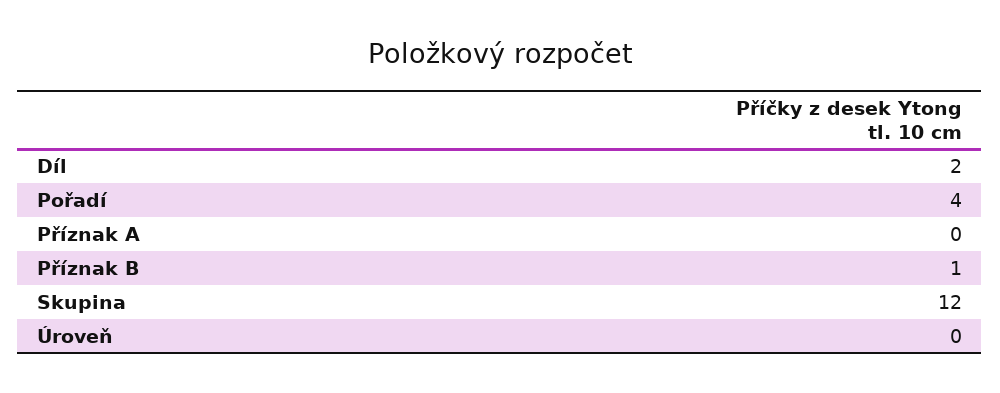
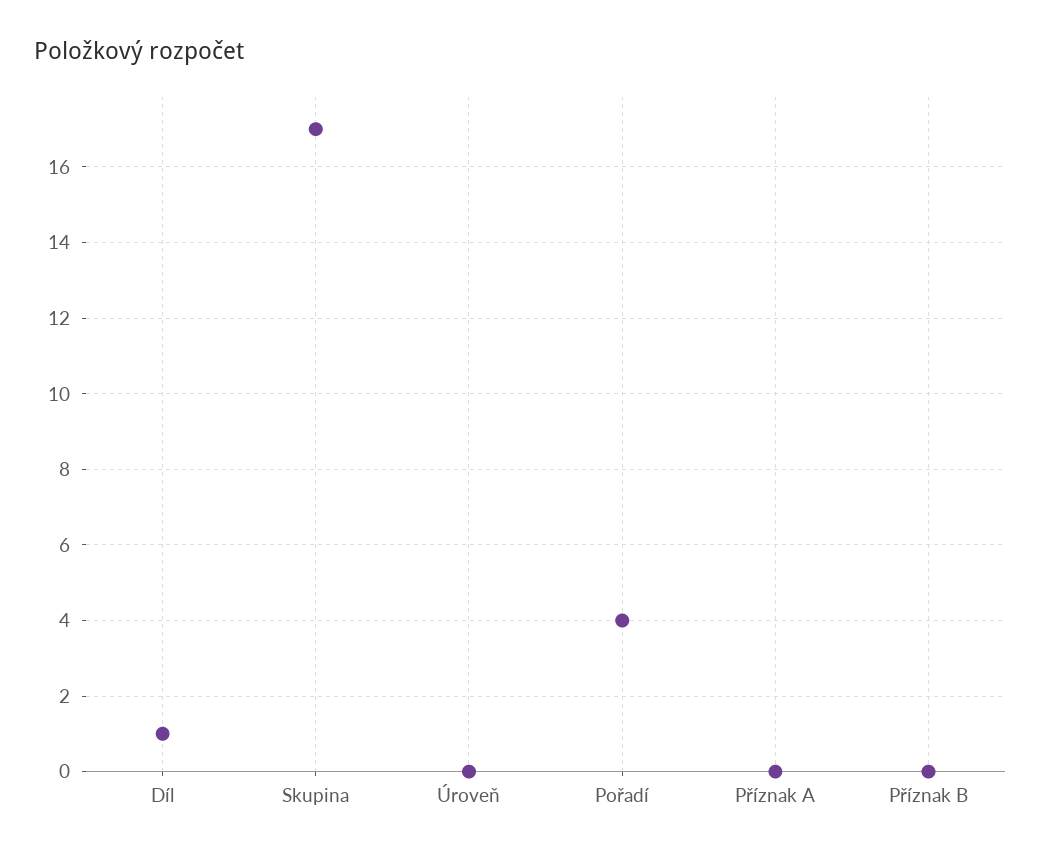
  {
-   "Díl": 2,
+   "Díl": 1,
    "Pořadí": 4,
    "Příznak A": 0,
-   "Příznak B": 1,
+   "Příznak B": 0,
-   "Skupina": 12,
+   "Skupina": 17,
    "Úroveň": 0
  }

